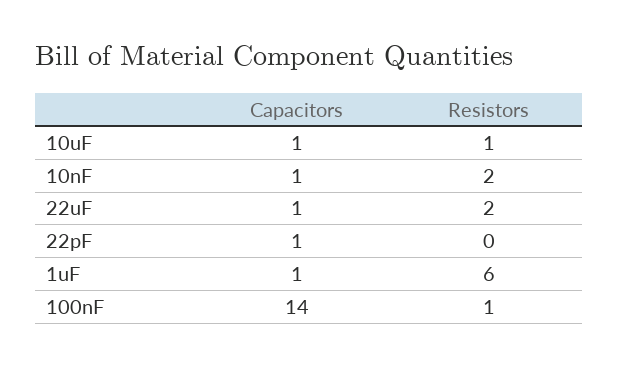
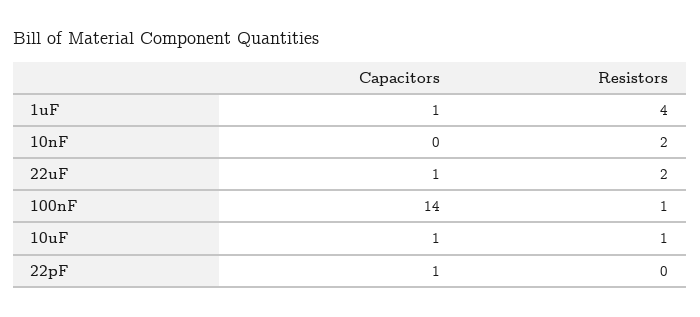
  {
    "Capacitors": {
      "10uF": 1,
-     "10nF": 1,
+     "10nF": 0,
      "22uF": 1,
      "22pF": 1,
      "1uF": 1,
      "100nF": 14
    },
    "Resistors": {
      "10uF": 1,
      "10nF": 2,
      "22uF": 2,
      "22pF": 0,
-     "1uF": 6,
+     "1uF": 4,
      "100nF": 1
    }
  }

